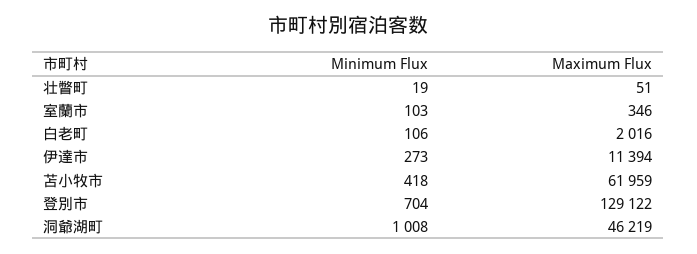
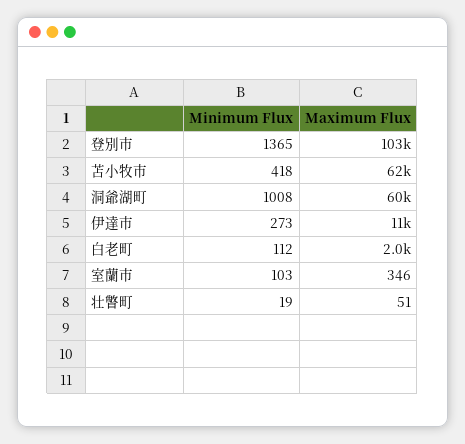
  {
    "Minimum Flux": {
      "壮瞥町": 19,
      "室蘭市": 103,
-     "白老町": 106,
+     "白老町": 112,
      "伊達市": 273,
      "苫小牧市": 418,
-     "登別市": 704,
+     "登別市": 1365,
      "洞爺湖町": 1008
    },
    "Maximum Flux": {
      "壮瞥町": 51,
      "室蘭市": 346,
      "白老町": 2016,
      "伊達市": 11394,
      "苫小牧市": 61959,
-     "登別市": 129122,
+     "登別市": 103000,
-     "洞爺湖町": 46219
+     "洞爺湖町": 60000
    }
  }

